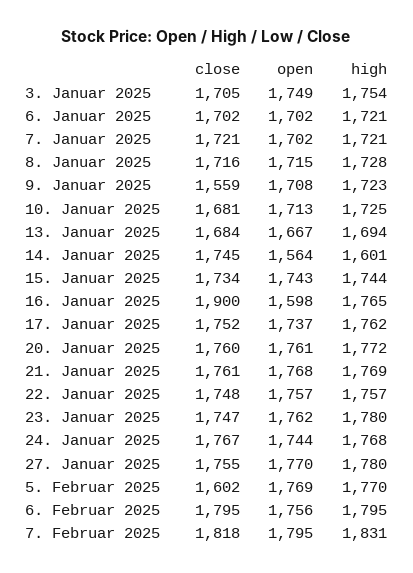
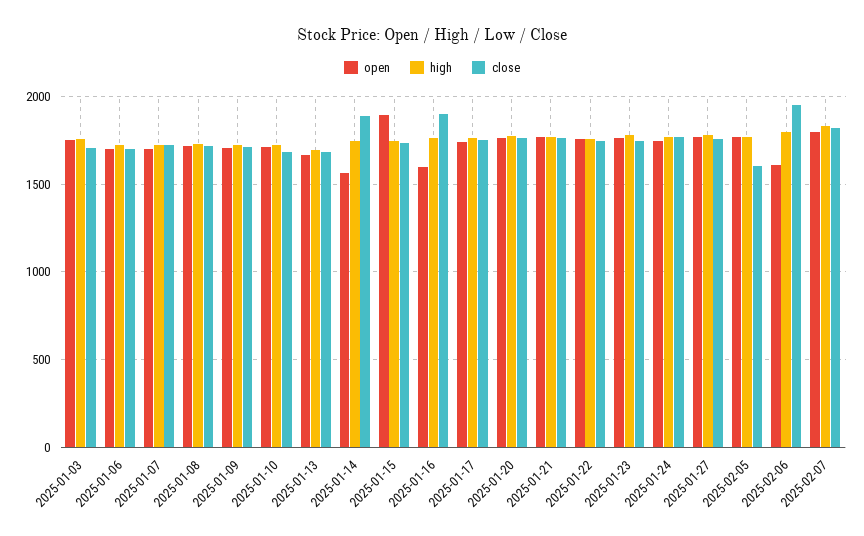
  {
    "close": {
      "3. Januar 2025": 1705,
      "6. Januar 2025": 1702,
      "7. Januar 2025": 1721,
      "8. Januar 2025": 1716,
-     "9. Januar 2025": 1559,
+     "9. Januar 2025": 1700,
      "10. Januar 2025": 1681,
      "13. Januar 2025": 1684,
-     "14. Januar 2025": 1745,
+     "14. Januar 2025": 1900,
      "15. Januar 2025": 1734,
      "16. Januar 2025": 1900,
      "17. Januar 2025": 1752,
      "20. Januar 2025": 1760,
      "21. Januar 2025": 1761,
      "22. Januar 2025": 1748,
      "23. Januar 2025": 1747,
      "24. Januar 2025": 1767,
      "27. Januar 2025": 1755,
      "5. Februar 2025": 1602,
-     "6. Februar 2025": 1795,
+     "6. Februar 2025": 1950,
      "7. Februar 2025": 1818
    },
    "open": {
      "3. Januar 2025": 1749,
      "6. Januar 2025": 1702,
      "7. Januar 2025": 1702,
      "8. Januar 2025": 1715,
      "9. Januar 2025": 1708,
      "10. Januar 2025": 1713,
      "13. Januar 2025": 1667,
      "14. Januar 2025": 1564,
-     "15. Januar 2025": 1743,
+     "15. Januar 2025": 1900,
      "16. Januar 2025": 1598,
      "17. Januar 2025": 1737,
      "20. Januar 2025": 1761,
      "21. Januar 2025": 1768,
      "22. Januar 2025": 1757,
      "23. Januar 2025": 1762,
      "24. Januar 2025": 1744,
      "27. Januar 2025": 1770,
      "5. Februar 2025": 1769,
-     "6. Februar 2025": 1756,
+     "6. Februar 2025": 1600,
      "7. Februar 2025": 1795
    },
    "high": {
      "3. Januar 2025": 1754,
      "6. Januar 2025": 1721,
      "7. Januar 2025": 1721,
      "8. Januar 2025": 1728,
      "9. Januar 2025": 1723,
      "10. Januar 2025": 1725,
      "13. Januar 2025": 1694,
-     "14. Januar 2025": 1601,
+     "14. Januar 2025": 1750,
      "15. Januar 2025": 1744,
      "16. Januar 2025": 1765,
      "17. Januar 2025": 1762,
      "20. Januar 2025": 1772,
      "21. Januar 2025": 1769,
      "22. Januar 2025": 1757,
      "23. Januar 2025": 1780,
      "24. Januar 2025": 1768,
      "27. Januar 2025": 1780,
      "5. Februar 2025": 1770,
      "6. Februar 2025": 1795,
      "7. Februar 2025": 1831
    }
  }

